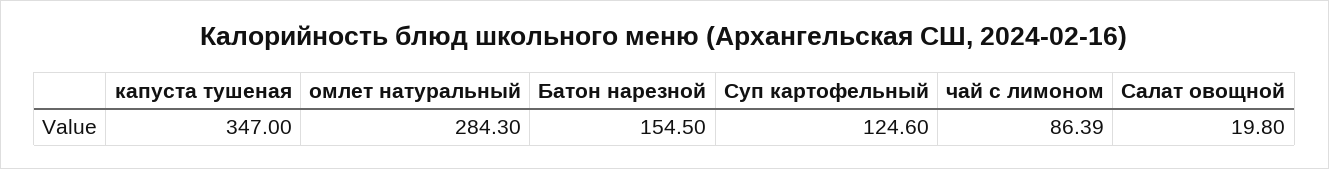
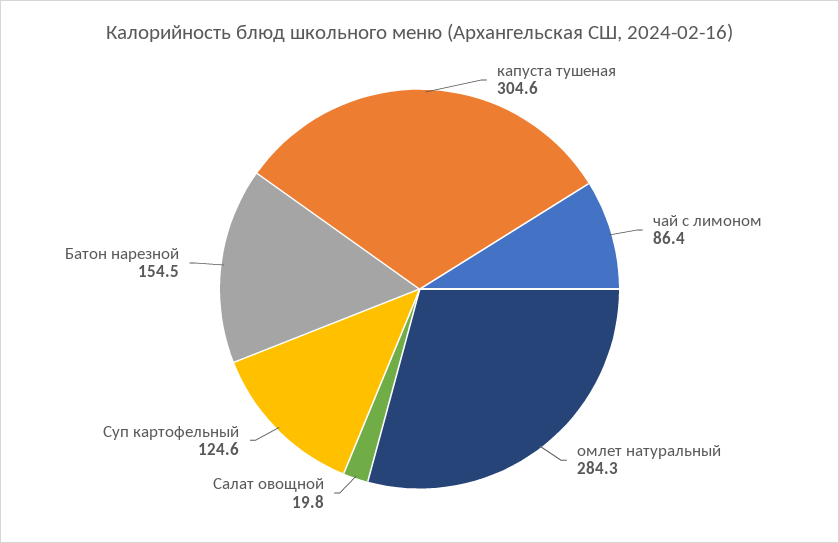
  {
-   "капуста тушеная": 347,
+   "капуста тушеная": 304.6,
    "омлет натуральный": 284.3,
    "Батон нарезной": 154.5,
    "Суп картофельный": 124.6,
    "чай с лимоном": 86.39,
    "Салат овощной": 19.8
  }

